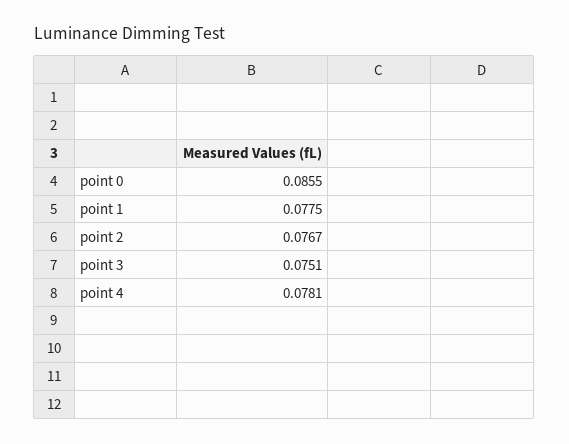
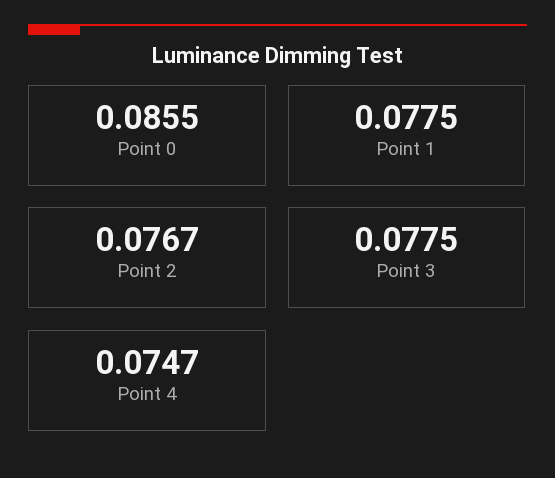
  {
    "point 0": 0.0855,
    "point 1": 0.0775,
    "point 2": 0.0767,
-   "point 3": 0.0751,
+   "point 3": 0.0775,
-   "point 4": 0.0781
+   "point 4": 0.0747
  }

